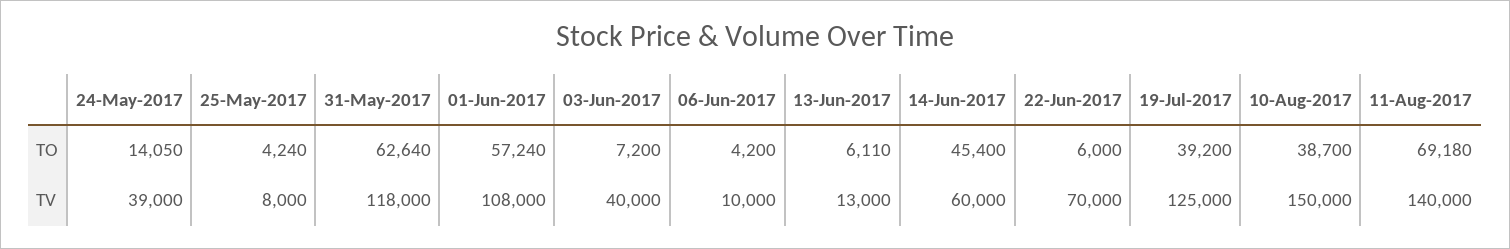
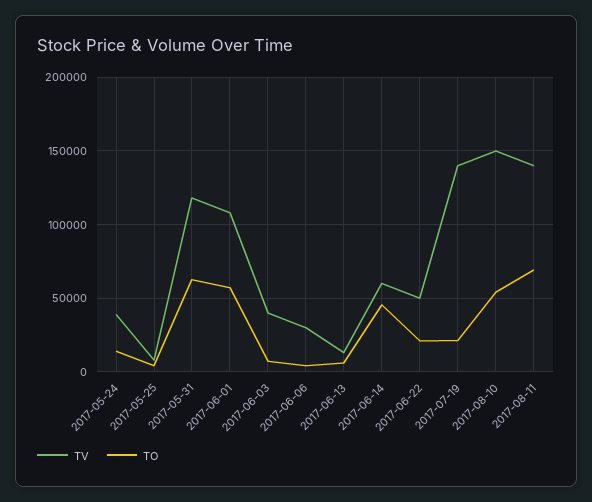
  {
    "TO": {
      "24-May-2017": 14050,
      "25-May-2017": 4240,
      "31-May-2017": 62640,
      "01-Jun-2017": 57240,
      "03-Jun-2017": 7200,
      "06-Jun-2017": 4200,
      "13-Jun-2017": 6110,
      "14-Jun-2017": 45400,
-     "22-Jun-2017": 6000,
+     "22-Jun-2017": 20000,
-     "19-Jul-2017": 39200,
+     "19-Jul-2017": 20000,
-     "10-Aug-2017": 38700,
+     "10-Aug-2017": 55000,
      "11-Aug-2017": 69180
    },
    "TV": {
      "24-May-2017": 39000,
      "25-May-2017": 8000,
      "31-May-2017": 118000,
      "01-Jun-2017": 108000,
      "03-Jun-2017": 40000,
-     "06-Jun-2017": 10000,
+     "06-Jun-2017": 30000,
      "13-Jun-2017": 13000,
      "14-Jun-2017": 60000,
-     "22-Jun-2017": 70000,
+     "22-Jun-2017": 50000,
-     "19-Jul-2017": 125000,
+     "19-Jul-2017": 140000,
      "10-Aug-2017": 150000,
      "11-Aug-2017": 140000
    }
  }

